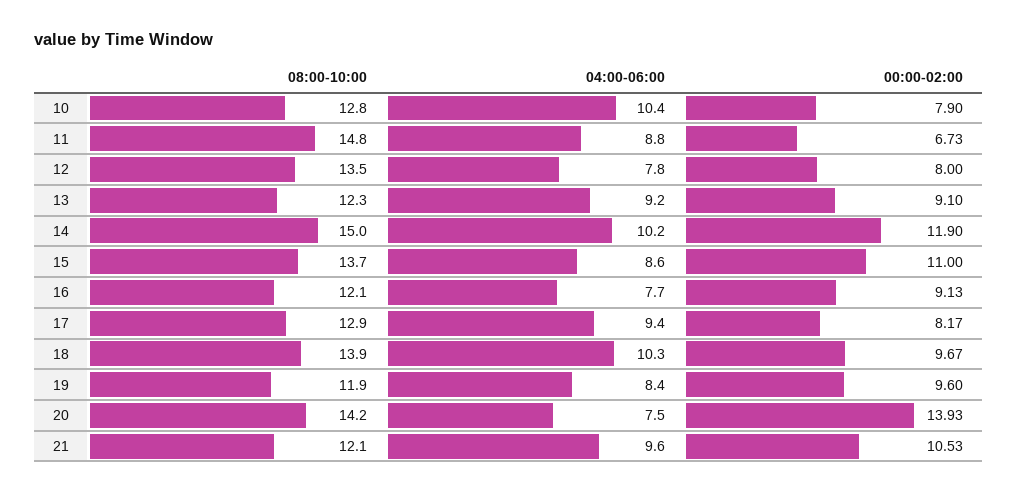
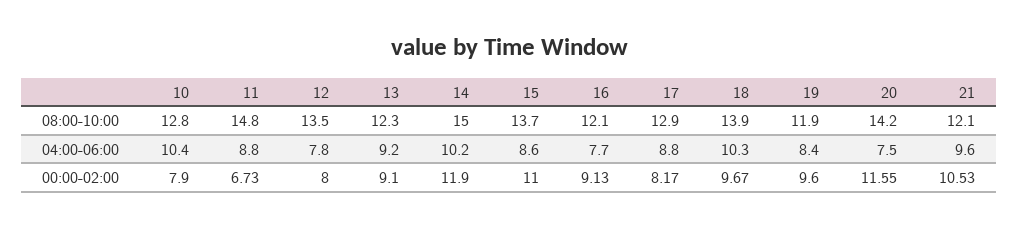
  {
    "08:00-10:00": {
      "10": 12.8,
      "11": 14.8,
      "12": 13.5,
      "13": 12.3,
      "14": 15,
      "15": 13.7,
      "16": 12.1,
      "17": 12.9,
      "18": 13.9,
      "19": 11.9,
      "20": 14.2,
      "21": 12.1
    },
    "04:00-06:00": {
      "10": 10.4,
      "11": 8.8,
      "12": 7.8,
      "13": 9.2,
      "14": 10.2,
      "15": 8.6,
      "16": 7.7,
-     "17": 9.4,
+     "17": 8.8,
      "18": 10.3,
      "19": 8.4,
      "20": 7.5,
      "21": 9.6
    },
    "00:00-02:00": {
      "10": 7.9,
      "11": 6.73,
      "12": 8,
      "13": 9.1,
      "14": 11.9,
      "15": 11,
      "16": 9.13,
      "17": 8.17,
      "18": 9.67,
      "19": 9.6,
-     "20": 13.93,
+     "20": 11.55,
      "21": 10.53
    }
  }

